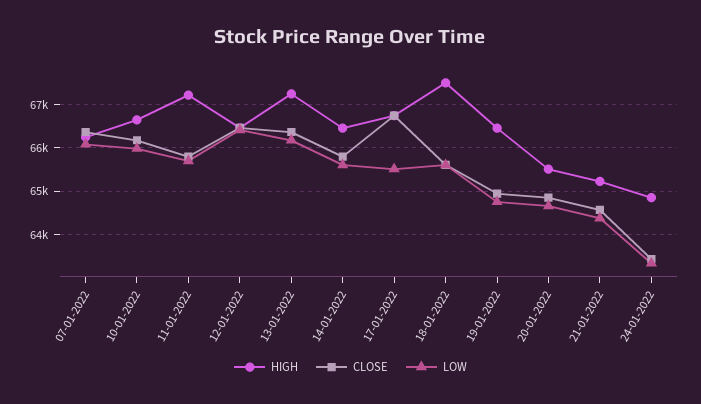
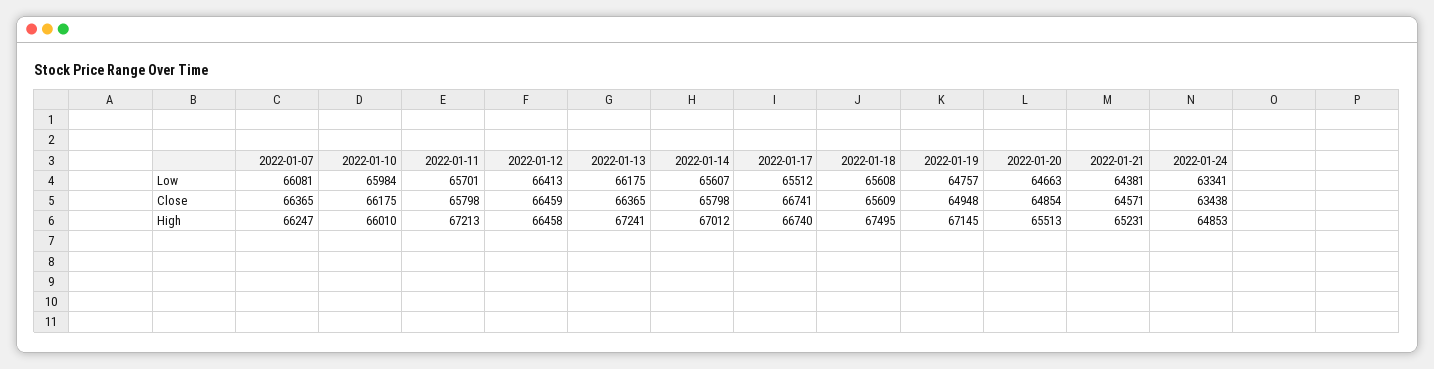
  {
    "HIGH": {
      "07-01-2022": 66247,
-     "10-01-2022": 66600,
+     "10-01-2022": 66010,
      "11-01-2022": 67213,
      "12-01-2022": 66458,
      "13-01-2022": 67241,
-     "14-01-2022": 66400,
+     "14-01-2022": 67012,
      "17-01-2022": 66740,
      "18-01-2022": 67495,
-     "19-01-2022": 66400,
+     "19-01-2022": 67145,
      "20-01-2022": 65513,
      "21-01-2022": 65231,
      "24-01-2022": 64853
    },
    "CLOSE": {
      "07-01-2022": 66365,
      "10-01-2022": 66175,
      "11-01-2022": 65798,
      "12-01-2022": 66459,
      "13-01-2022": 66365,
      "14-01-2022": 65798,
      "17-01-2022": 66741,
      "18-01-2022": 65609,
      "19-01-2022": 64948,
      "20-01-2022": 64854,
      "21-01-2022": 64571,
      "24-01-2022": 63438
    },
    "LOW": {
      "07-01-2022": 66081,
      "10-01-2022": 65984,
      "11-01-2022": 65701,
      "12-01-2022": 66413,
      "13-01-2022": 66175,
      "14-01-2022": 65607,
      "17-01-2022": 65512,
      "18-01-2022": 65608,
      "19-01-2022": 64757,
      "20-01-2022": 64663,
      "21-01-2022": 64381,
      "24-01-2022": 63341
    }
  }

